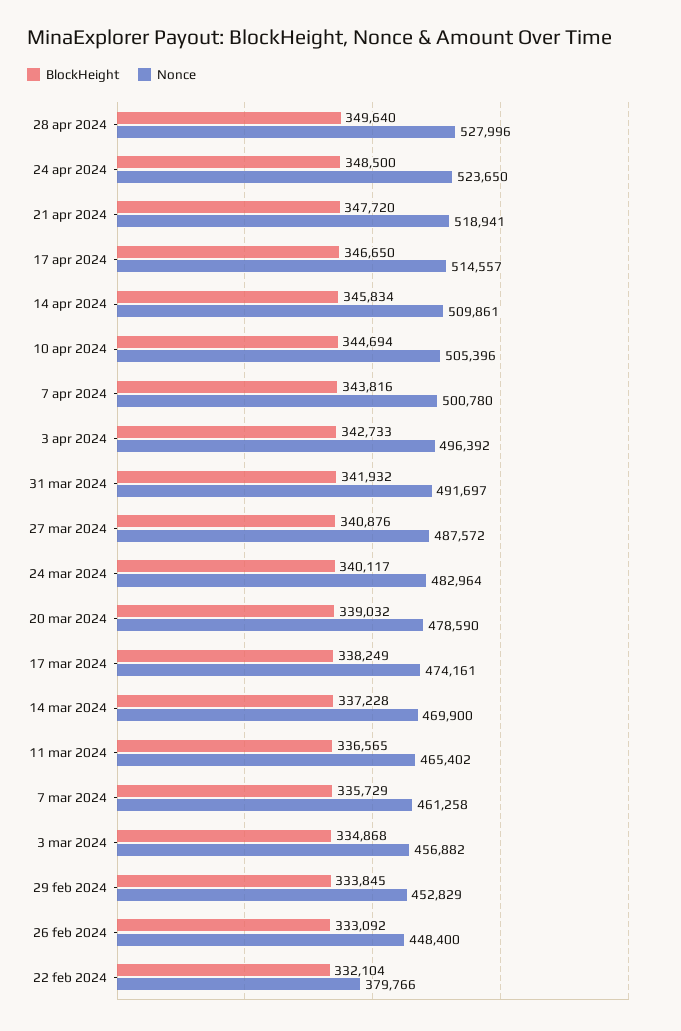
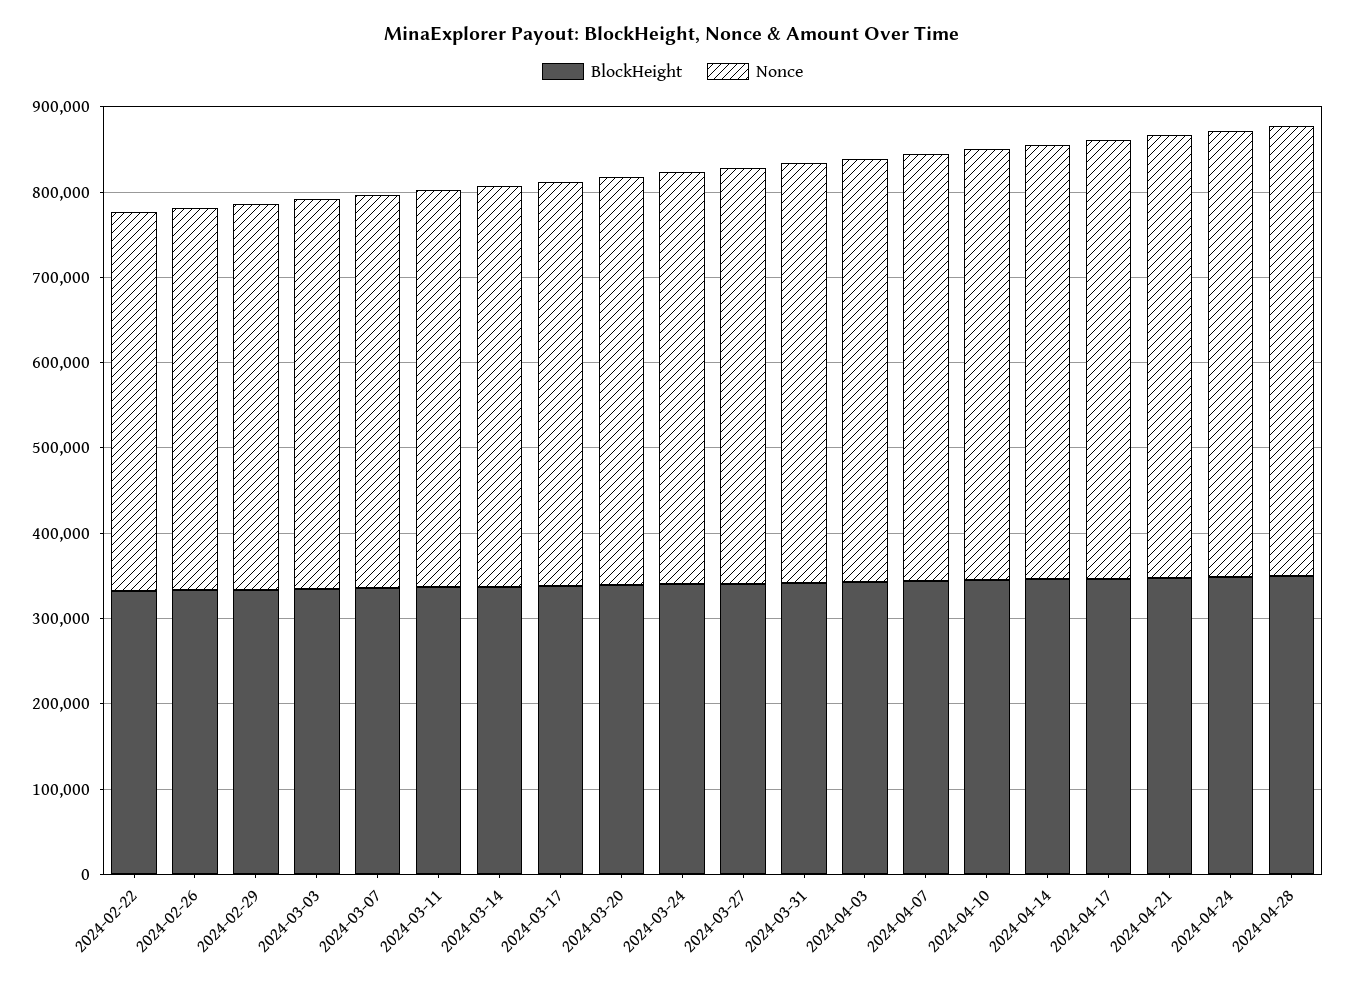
  {
    "BlockHeight": {
      "28 apr 2024": 349640,
      "24 apr 2024": 348500,
      "21 apr 2024": 347720,
      "17 apr 2024": 346650,
      "14 apr 2024": 345834,
      "10 apr 2024": 344694,
      "7 apr 2024": 343816,
      "3 apr 2024": 342733,
      "31 mar 2024": 341932,
      "27 mar 2024": 340876,
      "24 mar 2024": 340117,
      "20 mar 2024": 339032,
      "17 mar 2024": 338249,
      "14 mar 2024": 337228,
      "11 mar 2024": 336565,
      "7 mar 2024": 335729,
      "3 mar 2024": 334868,
      "29 feb 2024": 333845,
      "26 feb 2024": 333092,
      "22 feb 2024": 332104
    },
    "Nonce": {
      "28 apr 2024": 527996,
      "24 apr 2024": 523650,
      "21 apr 2024": 518941,
      "17 apr 2024": 514557,
      "14 apr 2024": 509861,
      "10 apr 2024": 505396,
      "7 apr 2024": 500780,
      "3 apr 2024": 496392,
      "31 mar 2024": 491697,
      "27 mar 2024": 487572,
      "24 mar 2024": 482964,
      "20 mar 2024": 478590,
      "17 mar 2024": 474161,
      "14 mar 2024": 469900,
      "11 mar 2024": 465402,
      "7 mar 2024": 461258,
      "3 mar 2024": 456882,
      "29 feb 2024": 452829,
      "26 feb 2024": 448400,
-     "22 feb 2024": 379766
+     "22 feb 2024": 440000
    }
  }

